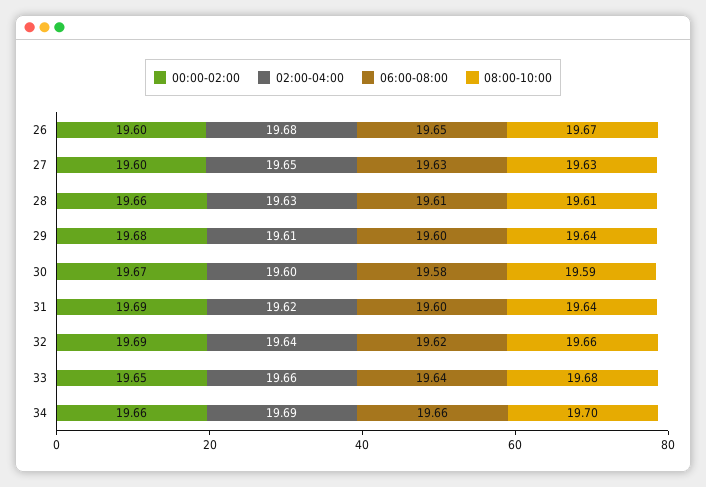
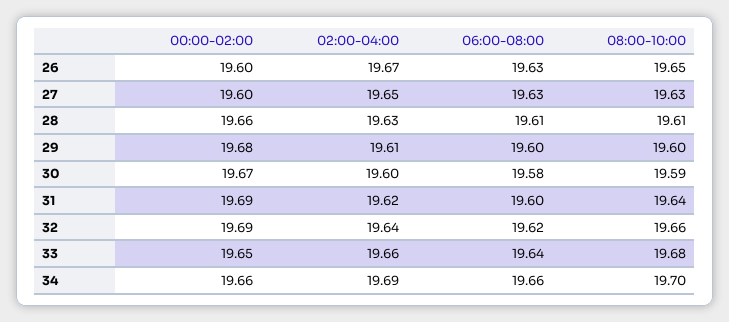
  {
    "00:00-02:00": {
      "26": 19.6,
      "27": 19.6,
      "28": 19.66,
      "29": 19.68,
      "30": 19.67,
      "31": 19.69,
      "32": 19.69,
      "33": 19.65,
      "34": 19.66
    },
    "02:00-04:00": {
-     "26": 19.68,
+     "26": 19.67,
      "27": 19.65,
      "28": 19.63,
      "29": 19.61,
      "30": 19.6,
      "31": 19.62,
      "32": 19.64,
      "33": 19.66,
      "34": 19.69
    },
    "06:00-08:00": {
-     "26": 19.65,
+     "26": 19.63,
      "27": 19.63,
      "28": 19.61,
      "29": 19.6,
      "30": 19.58,
      "31": 19.6,
      "32": 19.62,
      "33": 19.64,
      "34": 19.66
    },
    "08:00-10:00": {
-     "26": 19.67,
+     "26": 19.65,
      "27": 19.63,
      "28": 19.61,
-     "29": 19.64,
+     "29": 19.6,
      "30": 19.59,
      "31": 19.64,
      "32": 19.66,
      "33": 19.68,
      "34": 19.7
    }
  }

